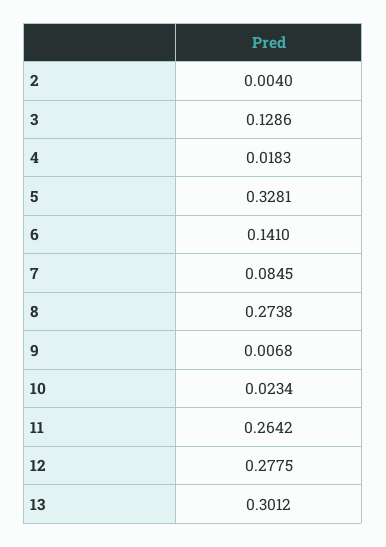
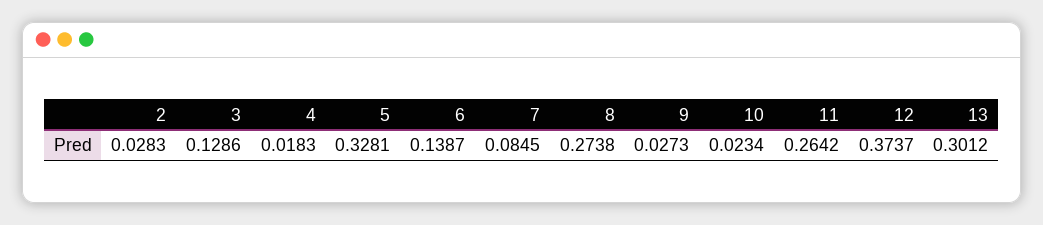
  {
-   "2": 0.004,
+   "2": 0.0283,
    "3": 0.1286,
    "4": 0.0183,
    "5": 0.3281,
-   "6": 0.141,
+   "6": 0.1387,
    "7": 0.0845,
    "8": 0.2738,
-   "9": 0.0068,
+   "9": 0.0273,
    "10": 0.0234,
    "11": 0.2642,
-   "12": 0.2775,
+   "12": 0.3737,
    "13": 0.3012
  }

